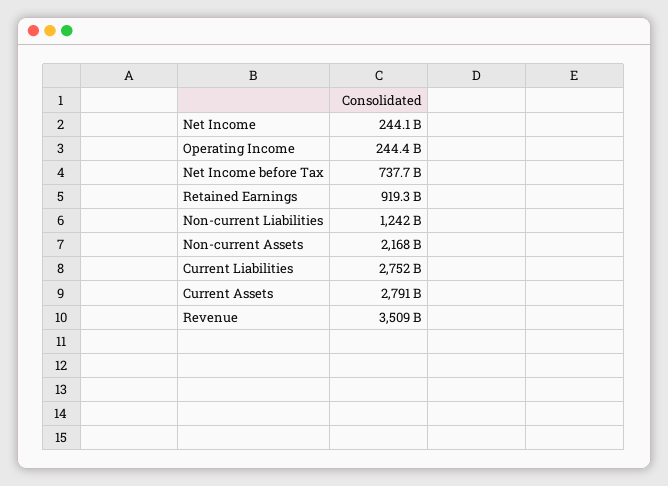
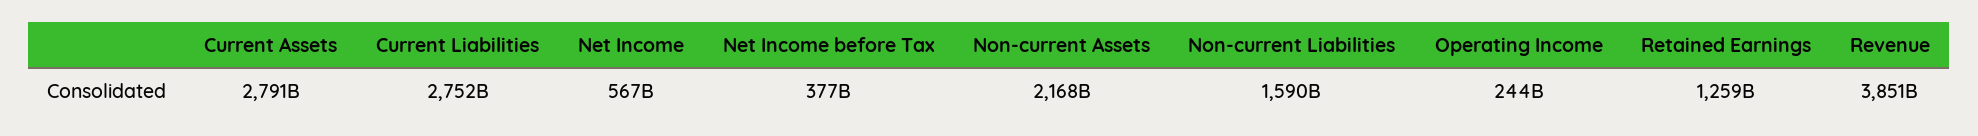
  {
-   "Net Income": 244100000000,
+   "Net Income": 567000000000,
    "Operating Income": 244400000000,
-   "Net Income before Tax": 737700000000,
+   "Net Income before Tax": 377000000000,
-   "Retained Earnings": 919300000000,
+   "Retained Earnings": 1259000000000,
-   "Non-current Liabilities": 1242000000000,
+   "Non-current Liabilities": 1590000000000,
    "Non-current Assets": 2168000000000,
    "Current Liabilities": 2752000000000,
    "Current Assets": 2791000000000,
-   "Revenue": 3509000000000
+   "Revenue": 3851000000000
  }

